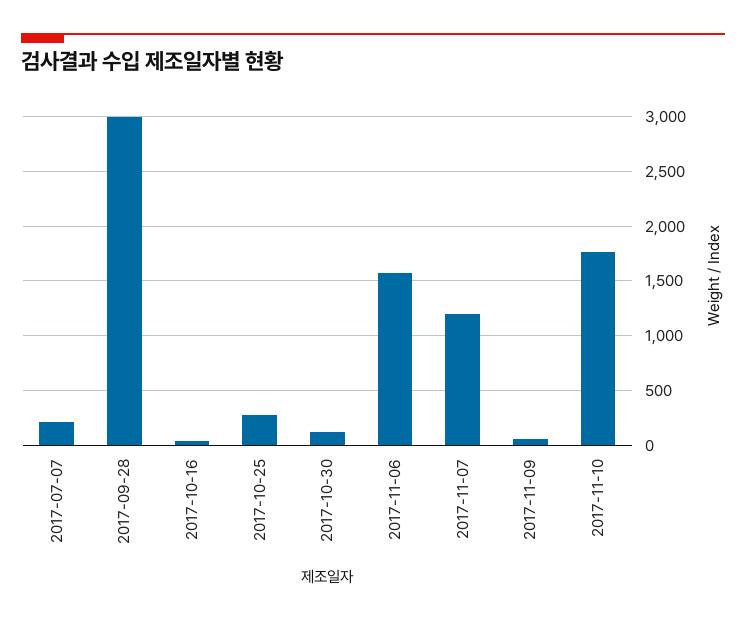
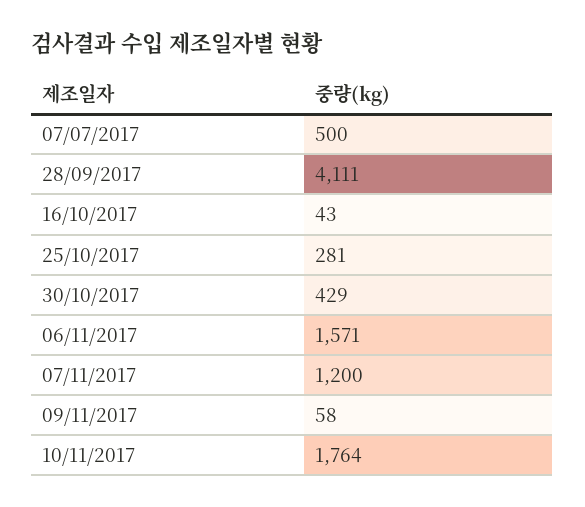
  {
-   "2017-07-07": 200,
+   "2017-07-07": 500,
-   "2017-09-28": 3000,
+   "2017-09-28": 4111,
    "2017-10-16": 43,
    "2017-10-25": 281,
-   "2017-10-30": 100,
+   "2017-10-30": 429,
    "2017-11-06": 1571,
    "2017-11-07": 1200,
    "2017-11-09": 58,
    "2017-11-10": 1764
  }

